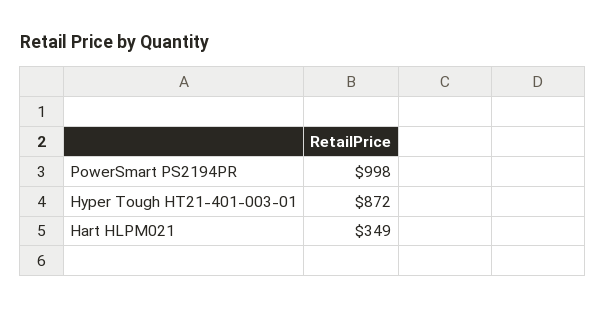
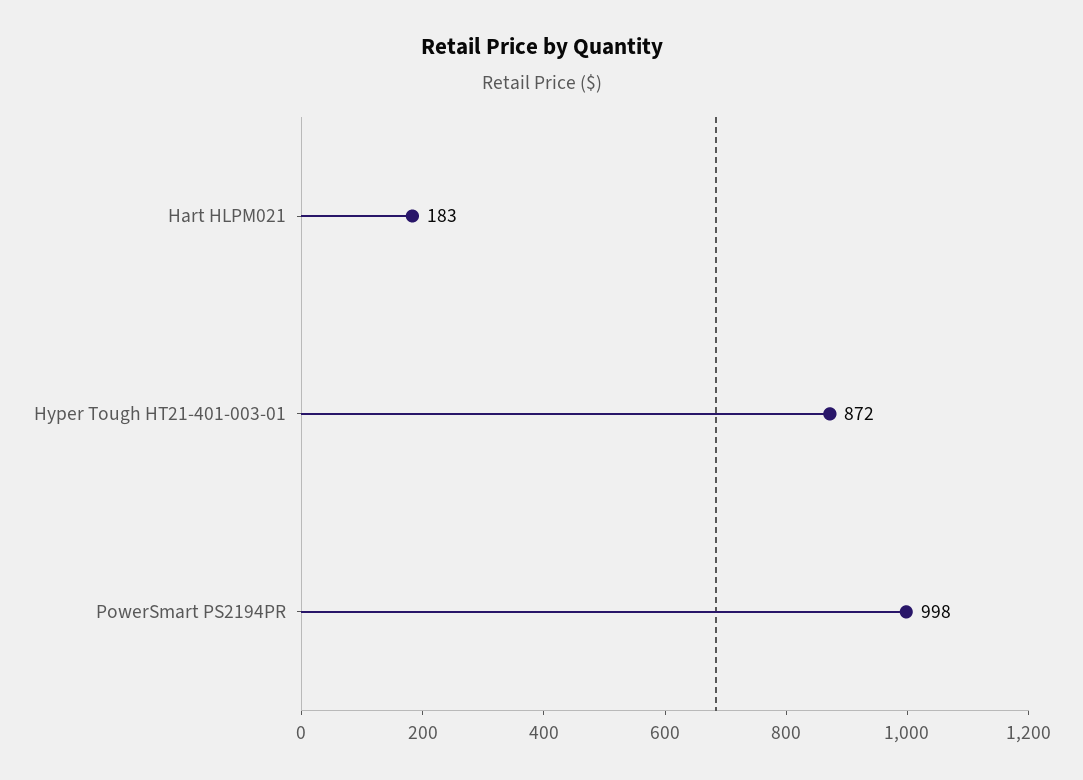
  {
    "PowerSmart PS2194PR": 998,
    "Hyper Tough HT21-401-003-01": 872,
-   "Hart HLPM021": 349
+   "Hart HLPM021": 183
  }

